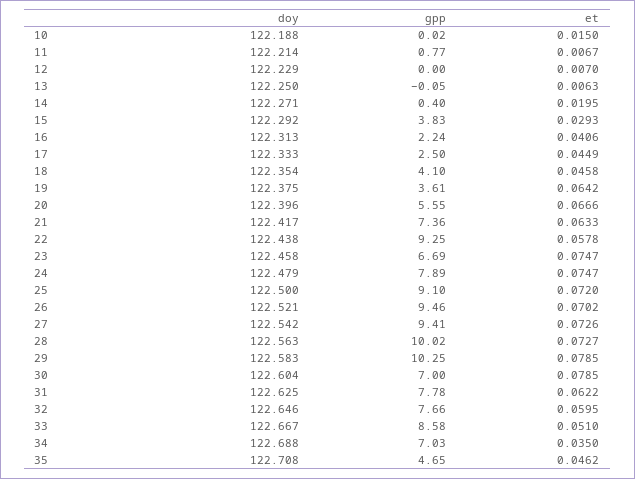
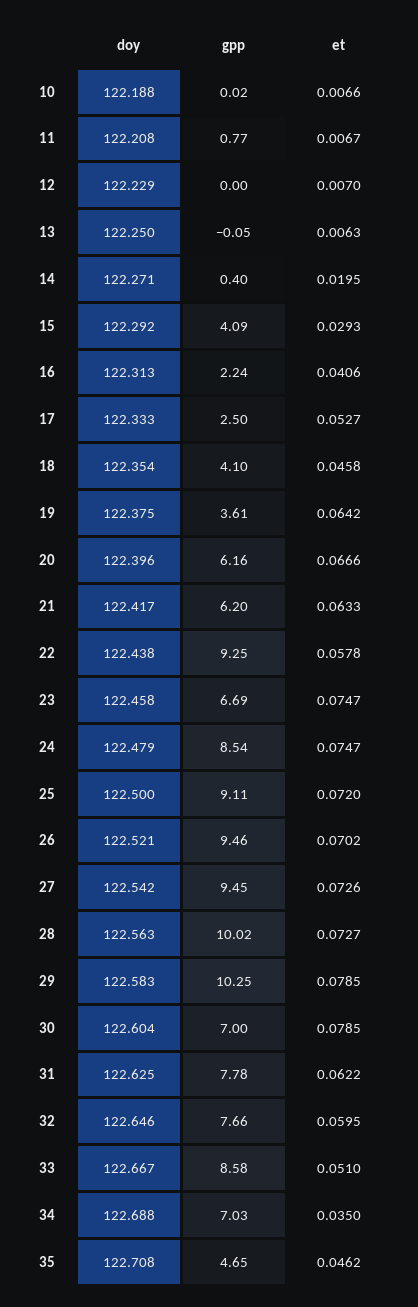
  {
    "doy": {
      "10": 122.188,
-     "11": 122.214,
+     "11": 122.208,
      "12": 122.229,
      "13": 122.25,
      "14": 122.271,
      "15": 122.292,
      "16": 122.313,
      "17": 122.333,
      "18": 122.354,
      "19": 122.375,
      "20": 122.396,
      "21": 122.417,
      "22": 122.438,
      "23": 122.458,
      "24": 122.479,
      "25": 122.5,
      "26": 122.521,
      "27": 122.542,
      "28": 122.563,
      "29": 122.583,
      "30": 122.604,
      "31": 122.625,
      "32": 122.646,
      "33": 122.667,
      "34": 122.688,
      "35": 122.708
    },
    "gpp": {
      "10": 0.02,
      "11": 0.77,
      "12": 0,
      "13": -0.05,
      "14": 0.4,
-     "15": 3.83,
+     "15": 4.09,
      "16": 2.24,
      "17": 2.5,
      "18": 4.1,
      "19": 3.61,
-     "20": 5.55,
+     "20": 6.16,
-     "21": 7.36,
+     "21": 6.2,
      "22": 9.25,
      "23": 6.69,
-     "24": 7.89,
+     "24": 8.54,
-     "25": 9.1,
+     "25": 9.11,
      "26": 9.46,
-     "27": 9.41,
+     "27": 9.45,
      "28": 10.02,
      "29": 10.25,
      "30": 7,
      "31": 7.78,
      "32": 7.66,
      "33": 8.58,
      "34": 7.03,
      "35": 4.65
    },
    "et": {
-     "10": 0.015,
+     "10": 0.0066,
      "11": 0.0067,
      "12": 0.007,
      "13": 0.0063,
      "14": 0.0195,
      "15": 0.0293,
      "16": 0.0406,
-     "17": 0.0449,
+     "17": 0.0527,
      "18": 0.0458,
      "19": 0.0642,
      "20": 0.0666,
      "21": 0.0633,
      "22": 0.0578,
      "23": 0.0747,
      "24": 0.0747,
      "25": 0.072,
      "26": 0.0702,
      "27": 0.0726,
      "28": 0.0727,
      "29": 0.0785,
      "30": 0.0785,
      "31": 0.0622,
      "32": 0.0595,
      "33": 0.051,
      "34": 0.035,
      "35": 0.0462
    }
  }

